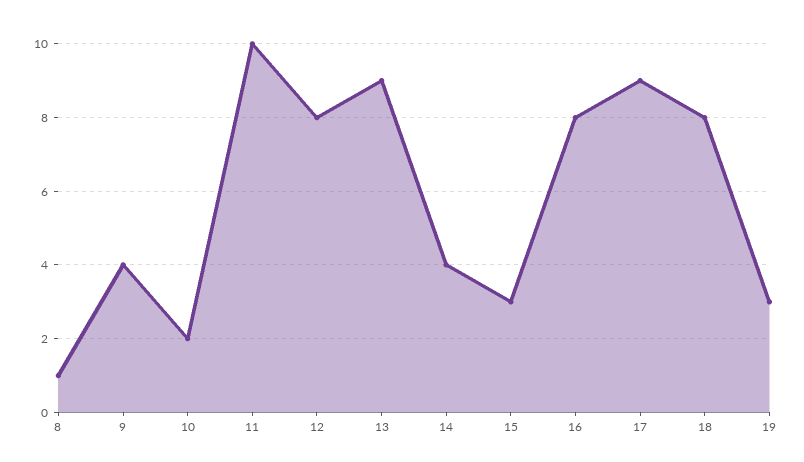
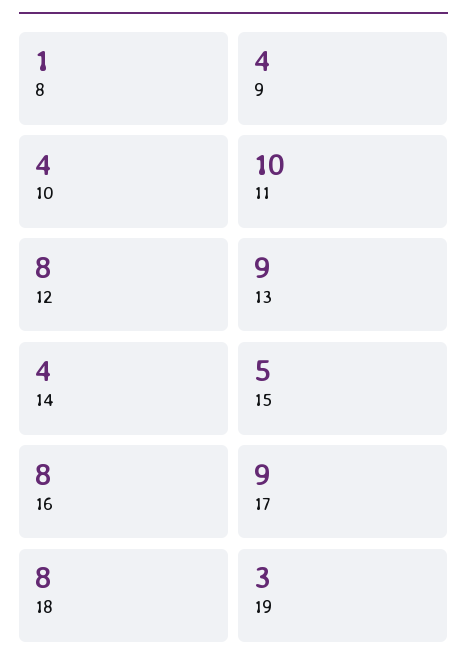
  {
    "8": 1,
    "9": 4,
-   "10": 2,
+   "10": 4,
    "11": 10,
    "12": 8,
    "13": 9,
    "14": 4,
-   "15": 3,
+   "15": 5,
    "16": 8,
    "17": 9,
    "18": 8,
    "19": 3
  }

